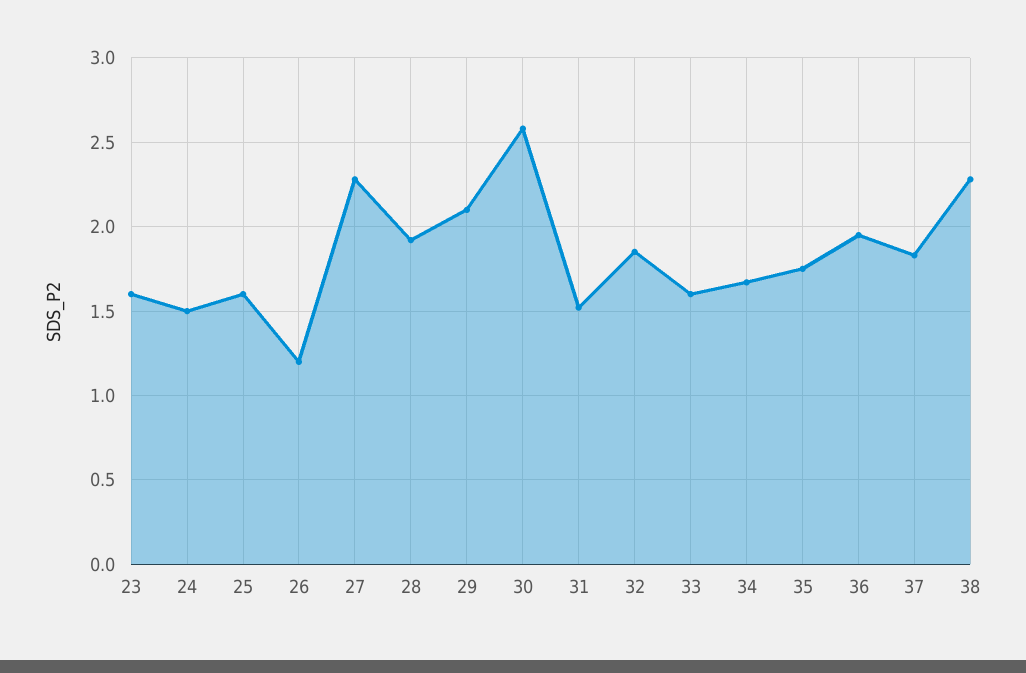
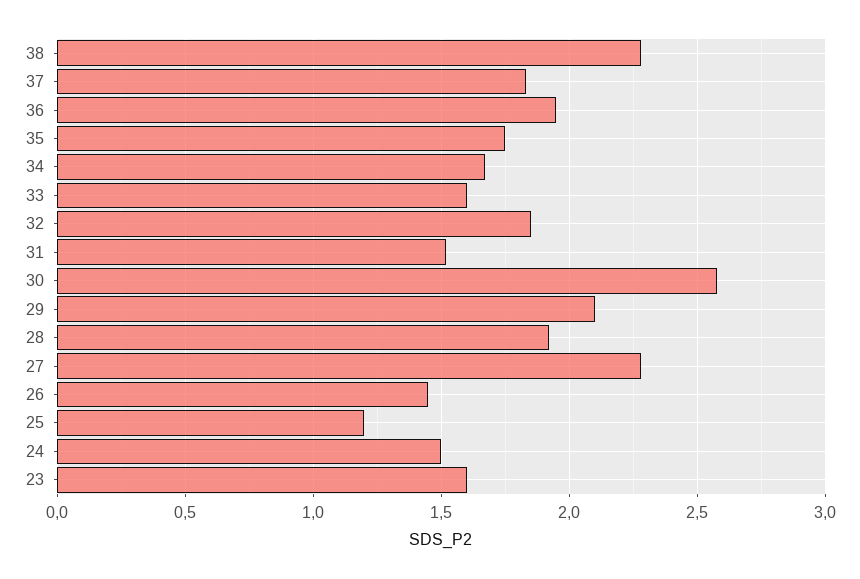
  {
    "23": 1.6,
    "24": 1.5,
-   "25": 1.6,
+   "25": 1.2,
-   "26": 1.2,
+   "26": 1.45,
    "27": 2.3,
    "28": 1.9,
    "29": 2.1,
    "30": 2.6,
    "31": 1.5,
    "32": 1.85,
    "33": 1.6,
    "34": 1.65,
    "35": 1.75,
    "36": 1.95,
    "37": 1.85,
    "38": 2.3
  }

